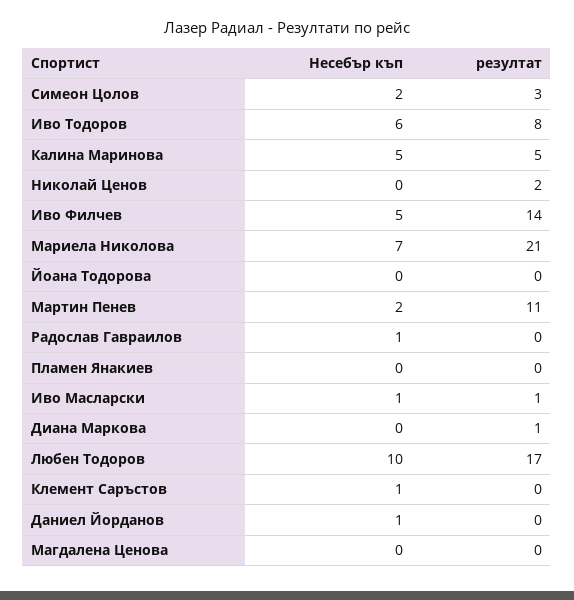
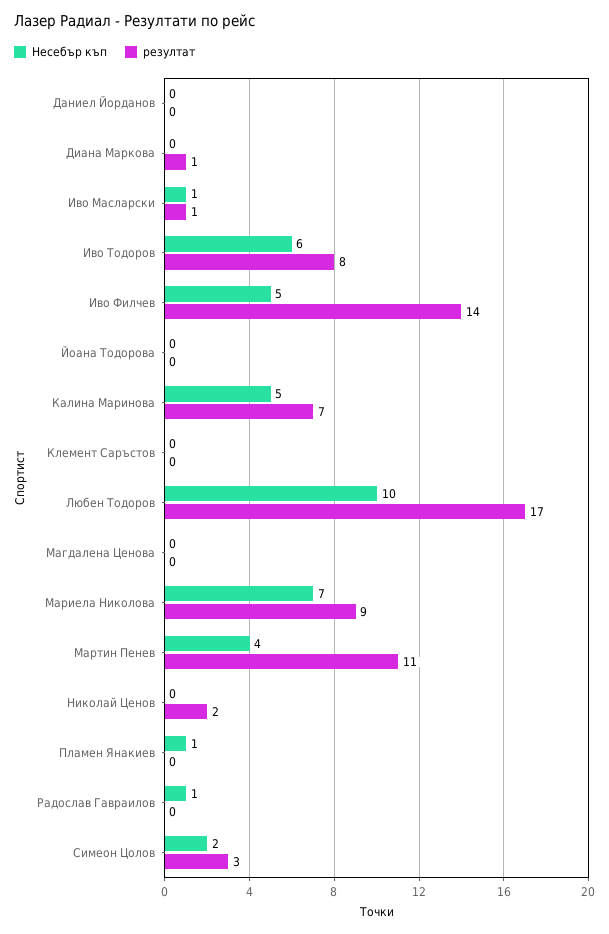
  {
    "Несебър къп": {
      "Симеон Цолов": 2,
      "Иво Тодоров": 6,
      "Калина Маринова": 5,
      "Николай Ценов": 0,
      "Иво Филчев": 5,
      "Мариела Николова": 7,
      "Йоана Тодорова": 0,
-     "Мартин Пенев": 2,
+     "Мартин Пенев": 4,
      "Радослав Гавраилов": 1,
-     "Пламен Янакиев": 0,
+     "Пламен Янакиев": 1,
      "Иво Масларски": 1,
      "Диана Маркова": 0,
      "Любен Тодоров": 10,
-     "Клемент Саръстов": 1,
+     "Клемент Саръстов": 0,
-     "Даниел Йорданов": 1,
+     "Даниел Йорданов": 0,
      "Магдалена Ценова": 0
    },
    "резултат": {
      "Симеон Цолов": 3,
      "Иво Тодоров": 8,
-     "Калина Маринова": 5,
+     "Калина Маринова": 7,
      "Николай Ценов": 2,
      "Иво Филчев": 14,
-     "Мариела Николова": 21,
+     "Мариела Николова": 9,
      "Йоана Тодорова": 0,
      "Мартин Пенев": 11,
      "Радослав Гавраилов": 0,
      "Пламен Янакиев": 0,
      "Иво Масларски": 1,
      "Диана Маркова": 1,
      "Любен Тодоров": 17,
      "Клемент Саръстов": 0,
      "Даниел Йорданов": 0,
      "Магдалена Ценова": 0
    }
  }

